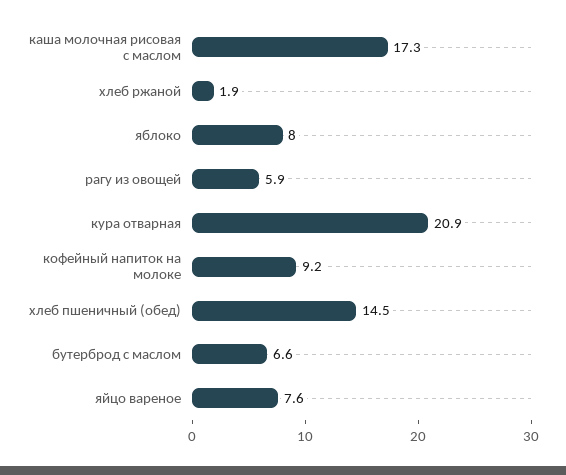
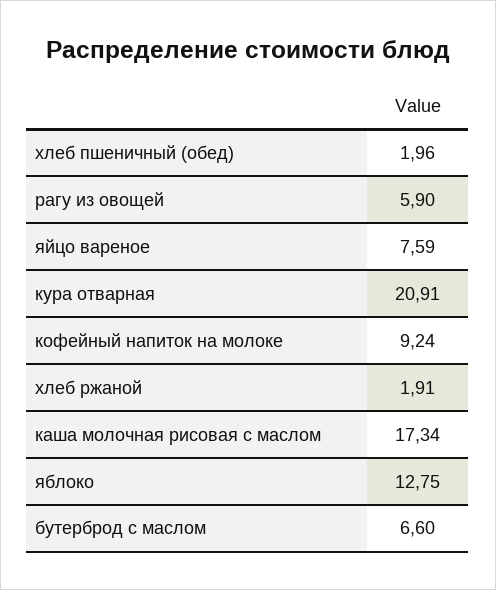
  {
    "каша молочная рисовая с маслом": 17.34,
    "хлеб ржаной": 1.91,
-   "яблоко": 8,
+   "яблоко": 12.75,
    "рагу из овощей": 5.9,
    "кура отварная": 20.91,
    "кофейный напиток на молоке": 9.24,
-   "хлеб пшеничный (обед)": 14.5,
+   "хлеб пшеничный (обед)": 1.96,
    "бутерброд с маслом": 6.6,
    "яйцо вареное": 7.59
  }

